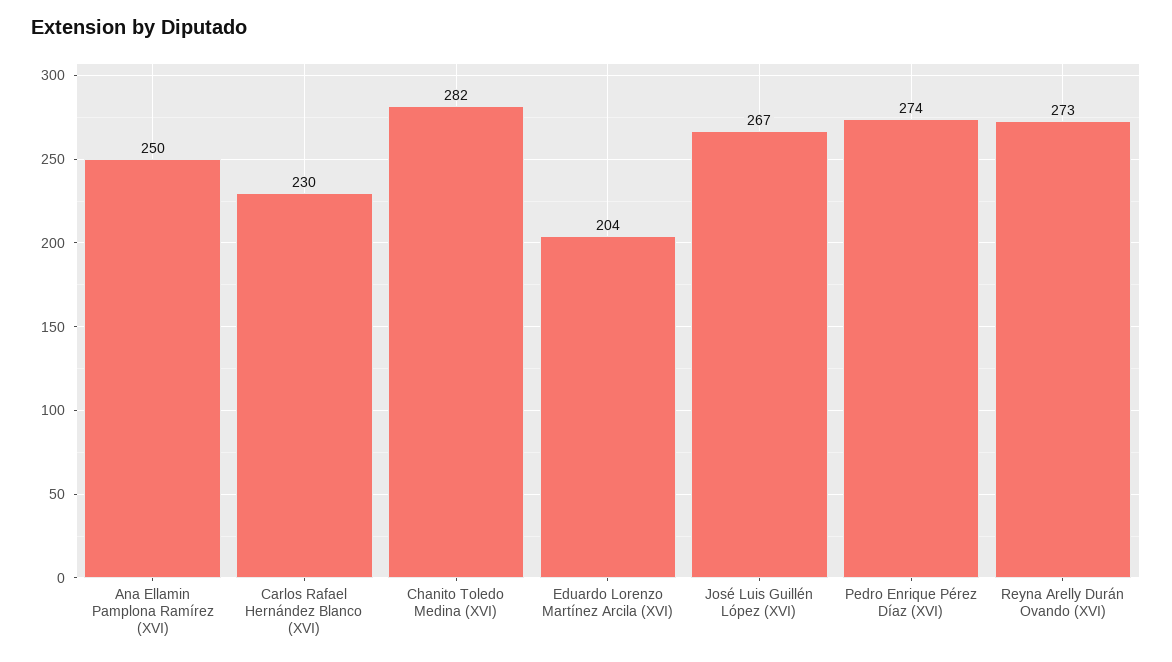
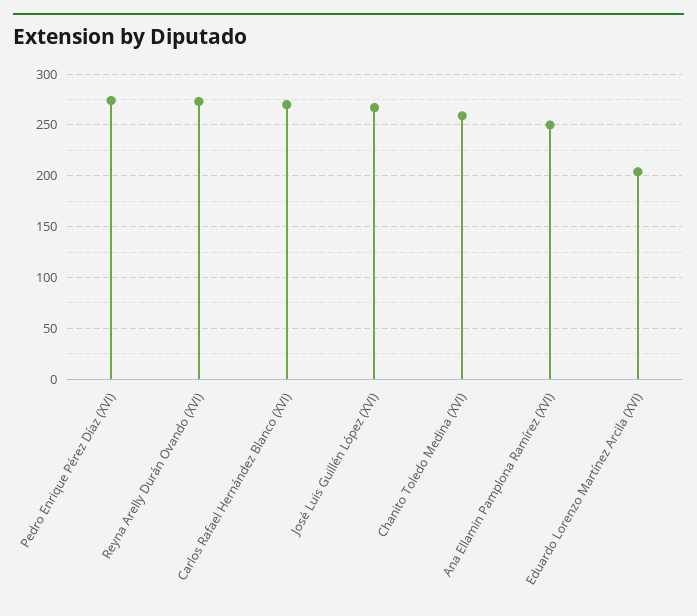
  {
    "Ana Ellamin Pamplona Ramírez (XVI)": 250,
-   "Carlos Rafael Hernández Blanco (XVI)": 230,
+   "Carlos Rafael Hernández Blanco (XVI)": 270,
-   "Chanito Toledo Medina (XVI)": 282,
+   "Chanito Toledo Medina (XVI)": 260,
    "Eduardo Lorenzo Martínez Arcila (XVI)": 204,
    "José Luis Guillén López (XVI)": 267,
    "Pedro Enrique Pérez Díaz (XVI)": 274,
    "Reyna Arelly Durán Ovando (XVI)": 273
  }

